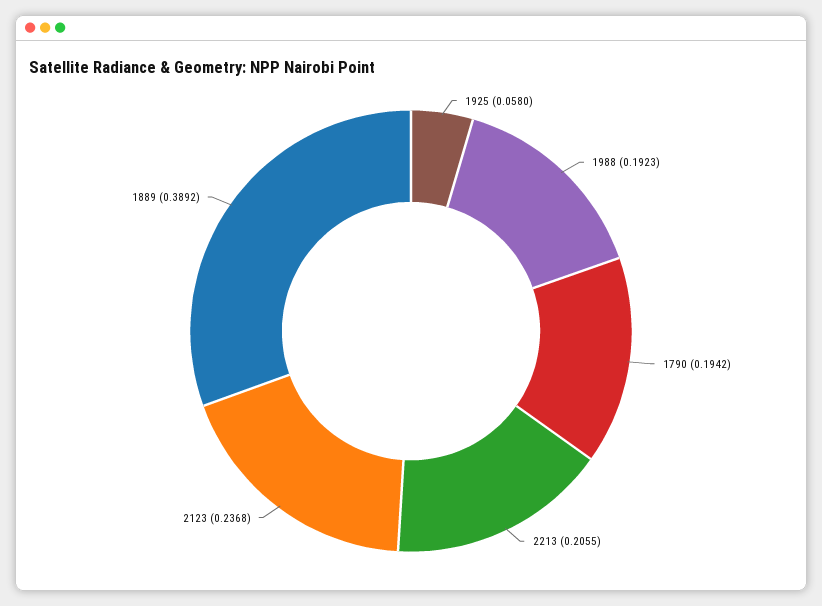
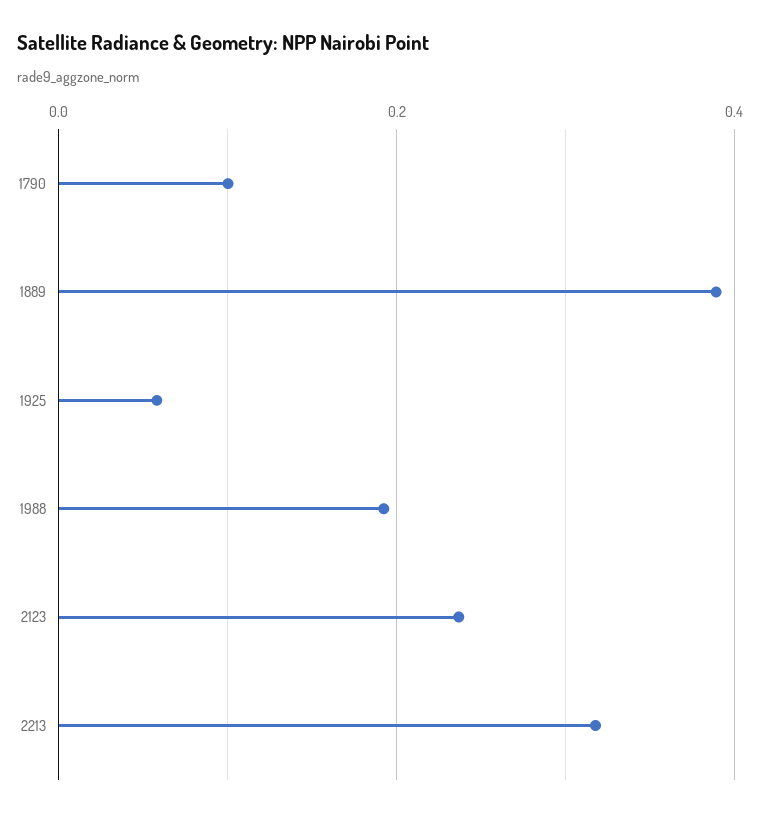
  {
    "1925": 0.058,
    "1988": 0.1923,
-   "1790": 0.1942,
+   "1790": 0.1,
-   "2213": 0.2055,
+   "2213": 0.32,
    "2123": 0.2368,
    "1889": 0.3892
  }

